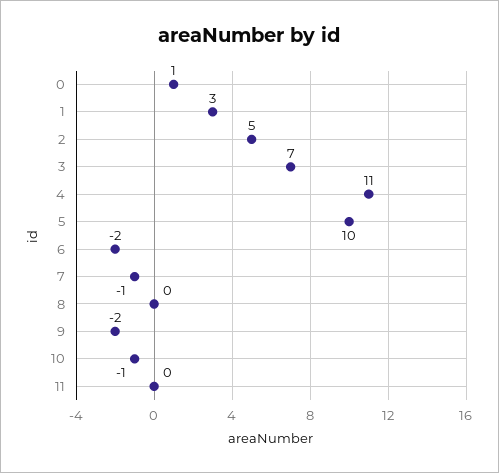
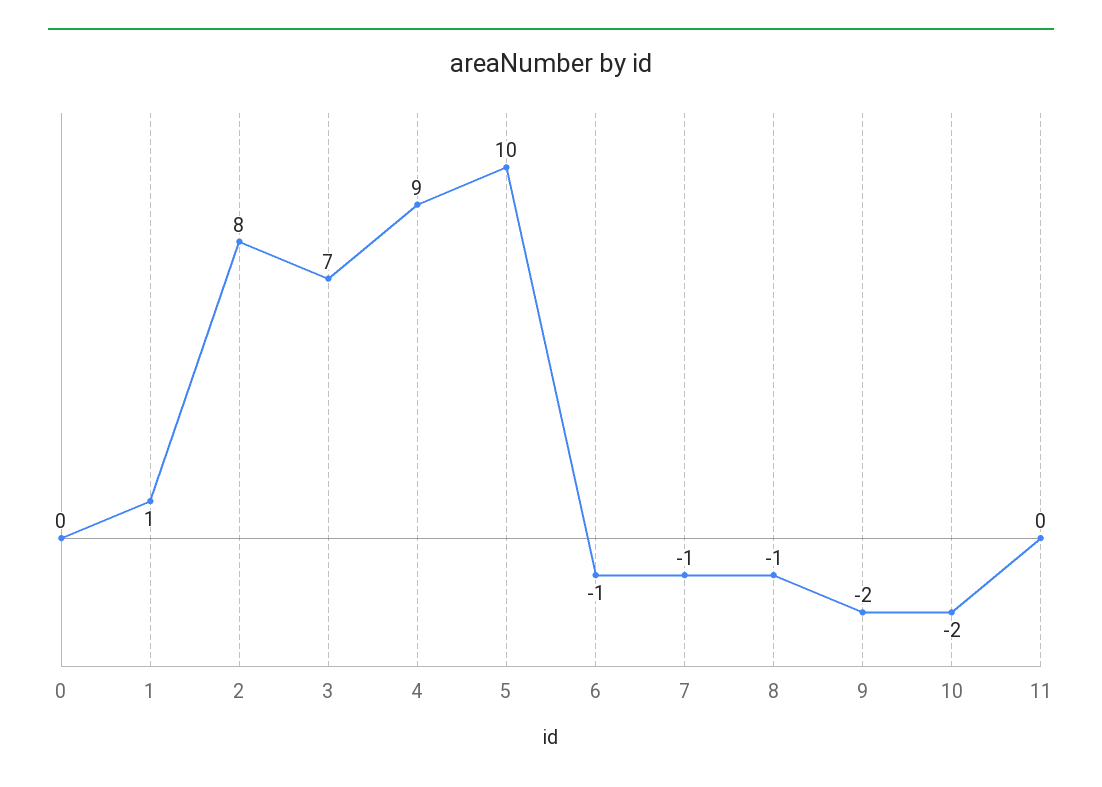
  {
-   "0": 1,
+   "0": 0,
-   "1": 3,
+   "1": 1,
-   "2": 5,
+   "2": 8,
    "3": 7,
-   "4": 11,
+   "4": 9,
    "5": 10,
-   "6": -2,
+   "6": -1,
    "7": -1,
-   "8": 0,
+   "8": -1,
    "9": -2,
-   "10": -1,
+   "10": -2,
    "11": 0
  }

